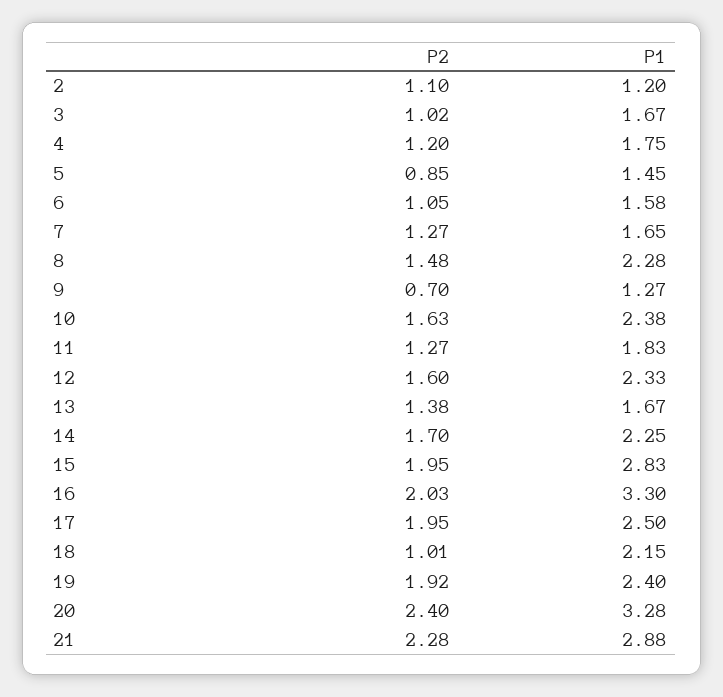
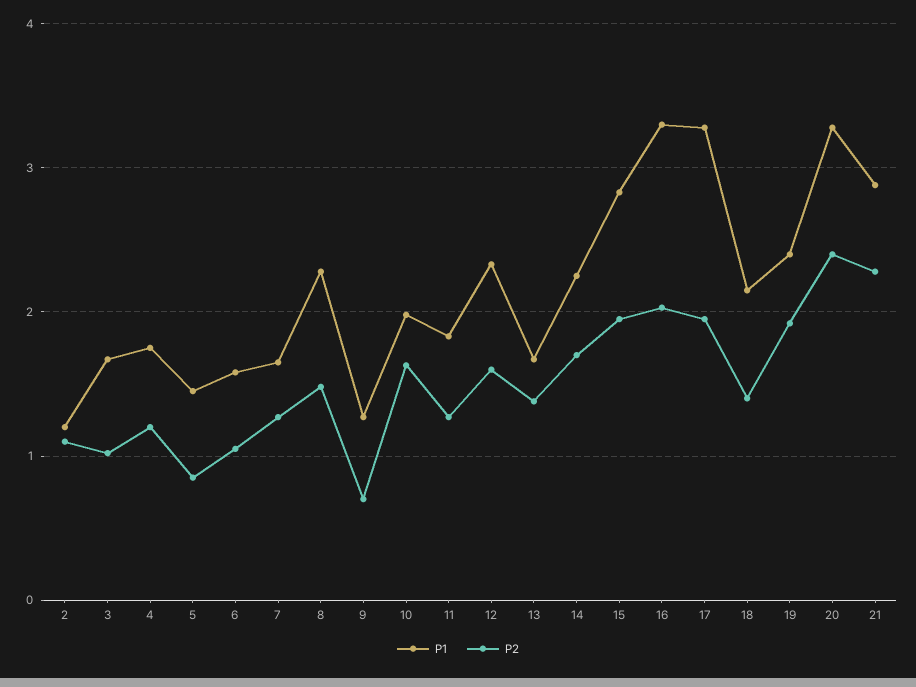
  {
    "P2": {
      "2": 1.1,
      "3": 1.02,
      "4": 1.2,
      "5": 0.85,
      "6": 1.05,
      "7": 1.27,
      "8": 1.48,
      "9": 0.7,
      "10": 1.63,
      "11": 1.27,
      "12": 1.6,
      "13": 1.38,
      "14": 1.7,
      "15": 1.95,
      "16": 2.03,
      "17": 1.95,
-     "18": 1.01,
+     "18": 1.4,
      "19": 1.92,
      "20": 2.4,
      "21": 2.28
    },
    "P1": {
      "2": 1.2,
      "3": 1.67,
      "4": 1.75,
      "5": 1.45,
      "6": 1.58,
      "7": 1.65,
      "8": 2.28,
      "9": 1.27,
-     "10": 2.38,
+     "10": 2,
      "11": 1.83,
      "12": 2.33,
      "13": 1.67,
      "14": 2.25,
      "15": 2.83,
      "16": 3.3,
-     "17": 2.5,
+     "17": 3.3,
      "18": 2.15,
      "19": 2.4,
      "20": 3.28,
      "21": 2.88
    }
  }

